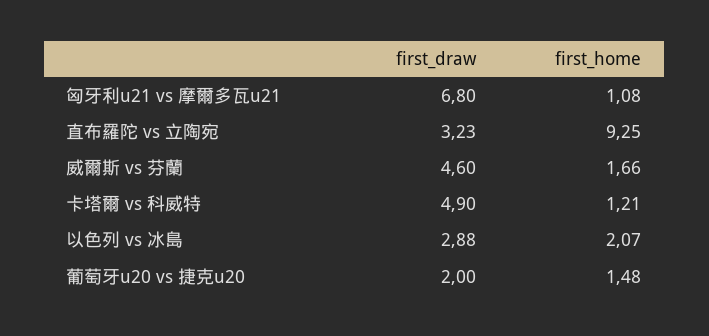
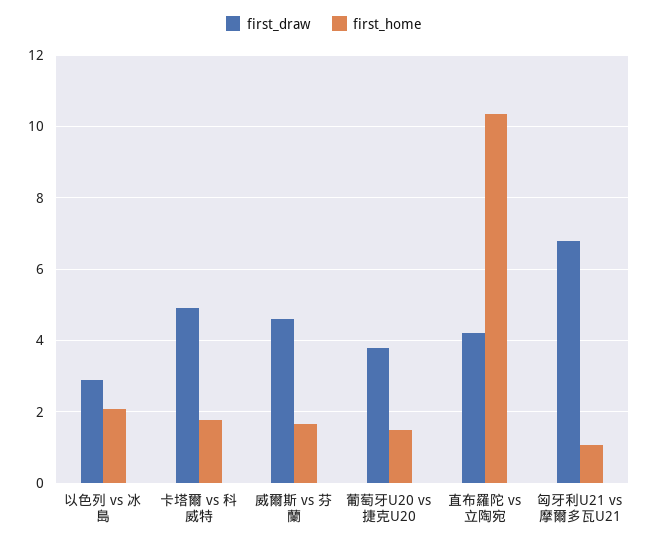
  {
    "first_draw": {
      "匈牙利u21 vs 摩爾多瓦u21": 6.8,
-     "直布羅陀 vs 立陶宛": 3.23,
+     "直布羅陀 vs 立陶宛": 4.2,
      "威爾斯 vs 芬蘭": 4.6,
      "卡塔爾 vs 科威特": 4.9,
      "以色列 vs 冰島": 2.88,
-     "葡萄牙u20 vs 捷克u20": 2
+     "葡萄牙u20 vs 捷克u20": 3.8
    },
    "first_home": {
      "匈牙利u21 vs 摩爾多瓦u21": 1.08,
-     "直布羅陀 vs 立陶宛": 9.25,
+     "直布羅陀 vs 立陶宛": 10.4,
      "威爾斯 vs 芬蘭": 1.66,
-     "卡塔爾 vs 科威特": 1.21,
+     "卡塔爾 vs 科威特": 1.8,
      "以色列 vs 冰島": 2.07,
      "葡萄牙u20 vs 捷克u20": 1.48
    }
  }

